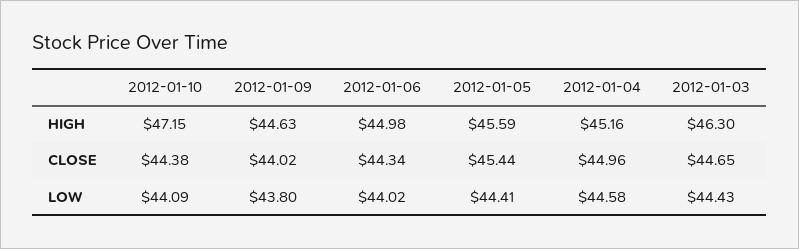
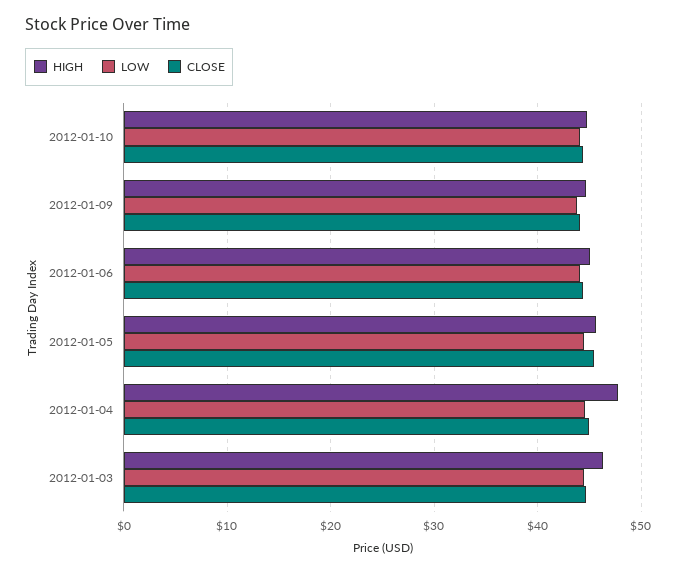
  {
    "HIGH": {
-     "2012-01-10": 47.15,
+     "2012-01-10": 45,
      "2012-01-09": 44.63,
      "2012-01-06": 44.98,
      "2012-01-05": 45.59,
-     "2012-01-04": 45.16,
+     "2012-01-04": 48,
      "2012-01-03": 46.3
    },
    "CLOSE": {
      "2012-01-10": 44.38,
      "2012-01-09": 44.02,
      "2012-01-06": 44.34,
      "2012-01-05": 45.44,
      "2012-01-04": 44.96,
      "2012-01-03": 44.65
    },
    "LOW": {
      "2012-01-10": 44.09,
      "2012-01-09": 43.8,
      "2012-01-06": 44.02,
      "2012-01-05": 44.41,
      "2012-01-04": 44.58,
      "2012-01-03": 44.43
    }
  }

